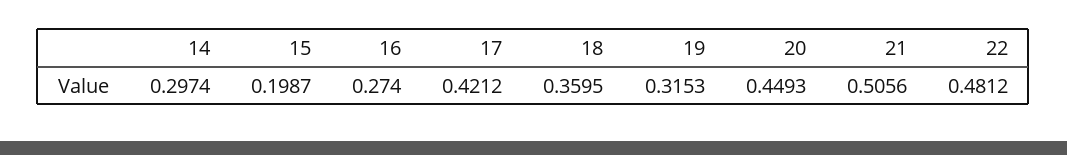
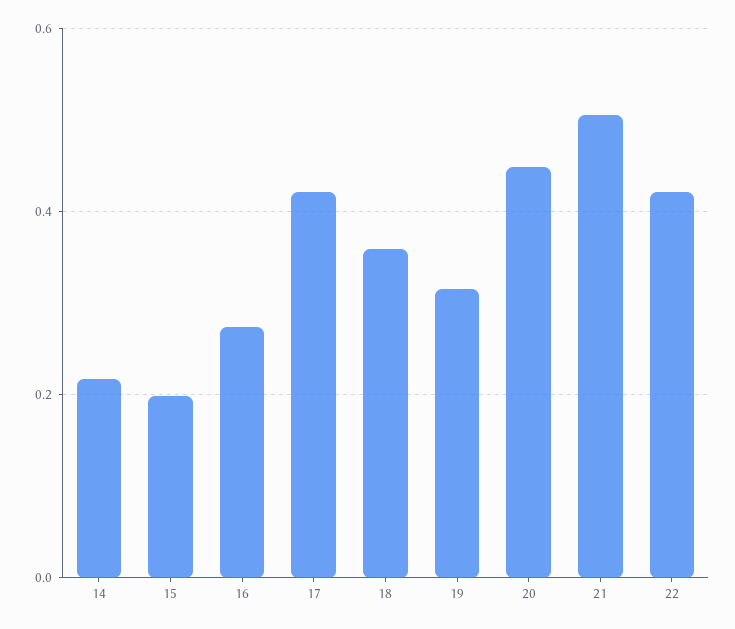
  {
-   "14": 0.2974,
+   "14": 0.22,
    "15": 0.1987,
    "16": 0.274,
    "17": 0.4212,
    "18": 0.3595,
    "19": 0.3153,
    "20": 0.4493,
    "21": 0.5056,
-   "22": 0.4812
+   "22": 0.42
  }

